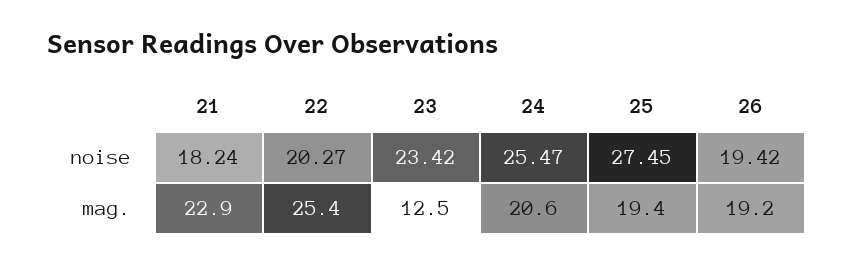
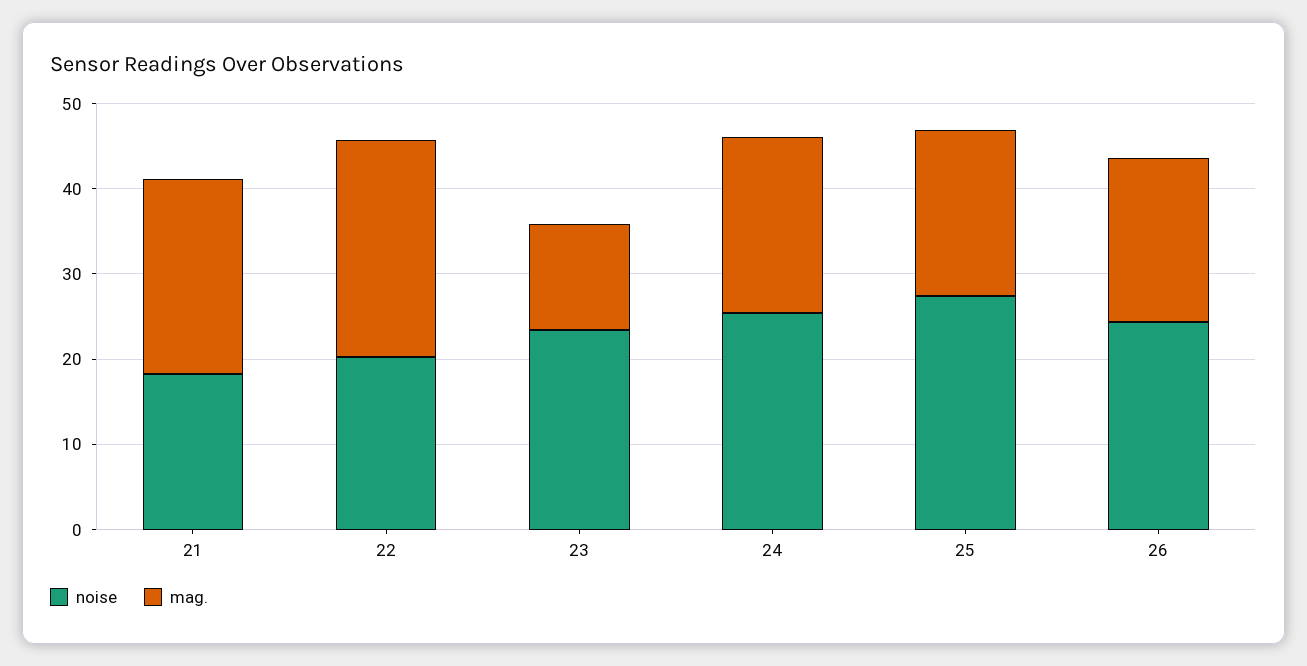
  {
    "noise": {
      "21": 18.24,
      "22": 20.27,
      "23": 23.42,
      "24": 25.47,
      "25": 27.45,
-     "26": 19.42
+     "26": 24
    },
    "mag.": {
      "21": 22.9,
      "22": 25.4,
      "23": 12.5,
      "24": 20.6,
      "25": 19.4,
      "26": 19.2
    }
  }

